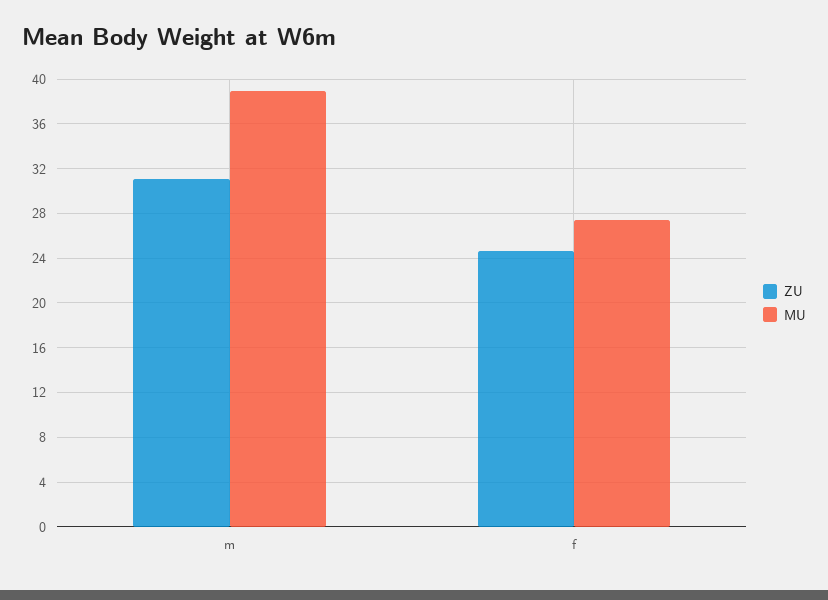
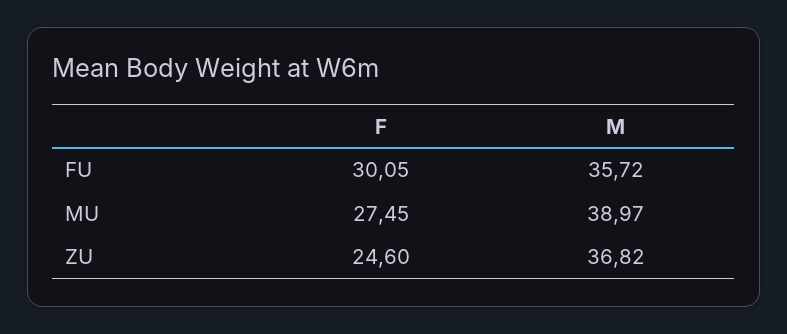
  {
    "ZU": {
-     "m": 31,
+     "m": 36.82,
      "f": 24.6
    },
    "MU": {
      "m": 38.97,
      "f": 27.45
-   }
+   },
+   "FU": {
+     "f": 30.05,
+     "m": 35.72
+   }
  }

